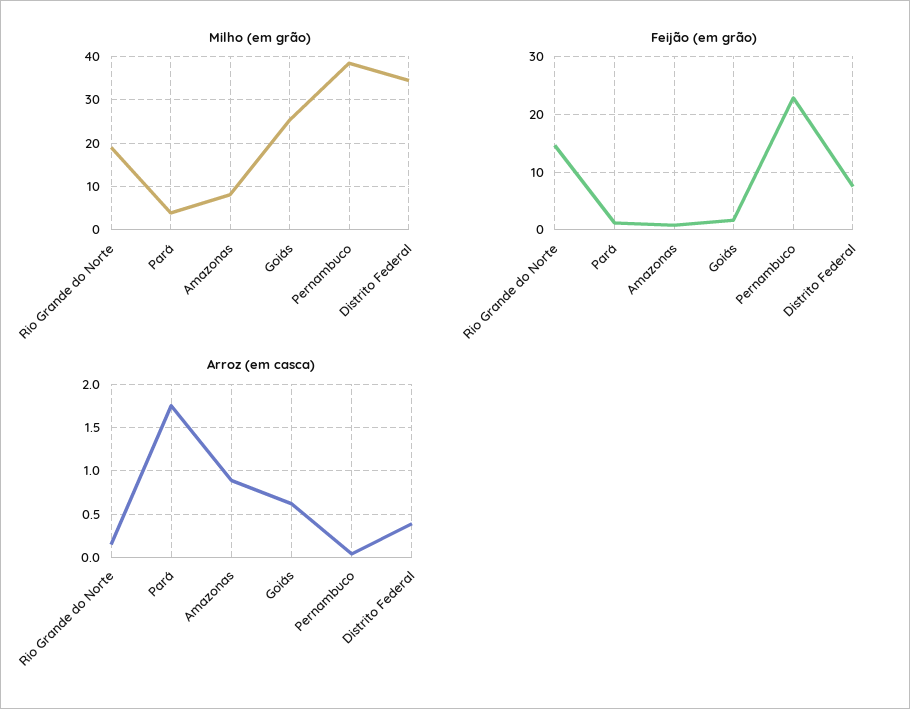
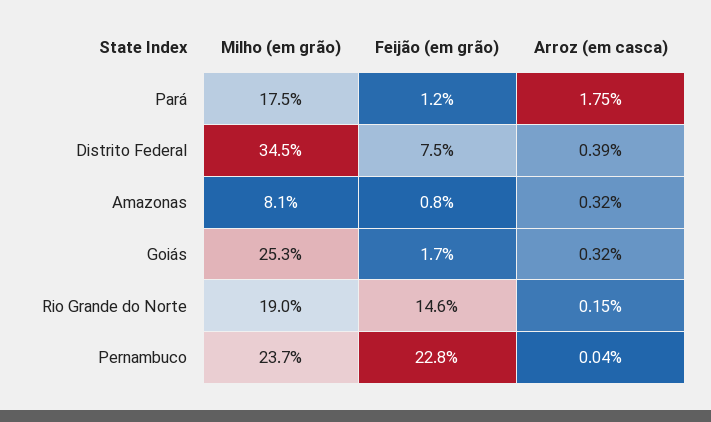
  {
    "Milho (em grão)": {
      "Rio Grande do Norte": 19,
-     "Pará": 4,
+     "Pará": 17.5,
      "Amazonas": 8.1,
      "Goiás": 25.3,
-     "Pernambuco": 38,
+     "Pernambuco": 23.7,
      "Distrito Federal": 34.5
    },
    "Feijão (em grão)": {
      "Rio Grande do Norte": 14.6,
      "Pará": 1.2,
      "Amazonas": 0.8,
      "Goiás": 1.7,
      "Pernambuco": 22.8,
      "Distrito Federal": 7.5
    },
    "Arroz (em casca)": {
      "Rio Grande do Norte": 0.15,
      "Pará": 1.75,
-     "Amazonas": 0.9,
+     "Amazonas": 0.32,
-     "Goiás": 0.6,
+     "Goiás": 0.32,
      "Pernambuco": 0.04,
      "Distrito Federal": 0.39
    }
  }

